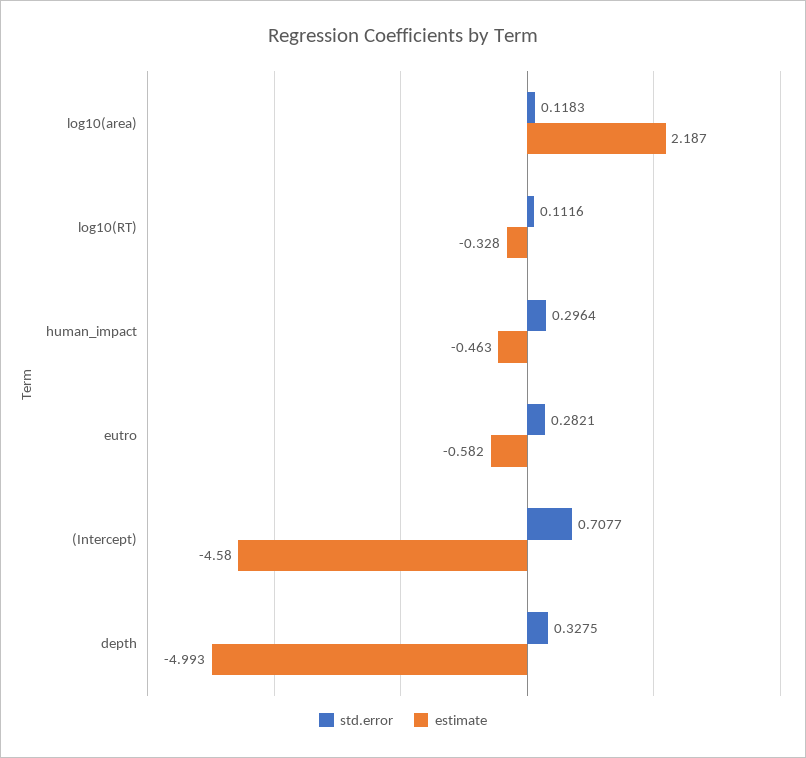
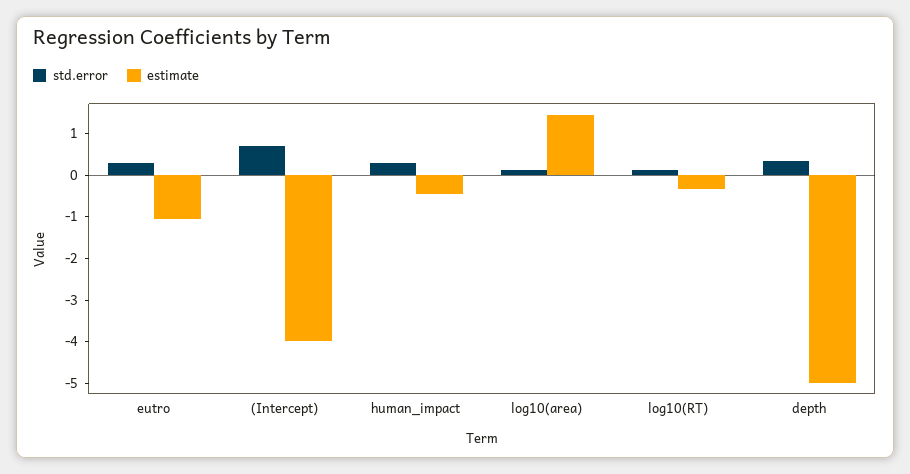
  {
    "std.error": {
      "log10(area)": 0.1183,
      "log10(RT)": 0.1116,
      "human_impact": 0.2964,
      "eutro": 0.2821,
      "(Intercept)": 0.7077,
      "depth": 0.3275
    },
    "estimate": {
-     "log10(area)": 2.187,
+     "log10(area)": 1.4,
      "log10(RT)": -0.328,
      "human_impact": -0.463,
-     "eutro": -0.582,
+     "eutro": -1,
-     "(Intercept)": -4.58,
+     "(Intercept)": -4,
      "depth": -4.993
    }
  }

